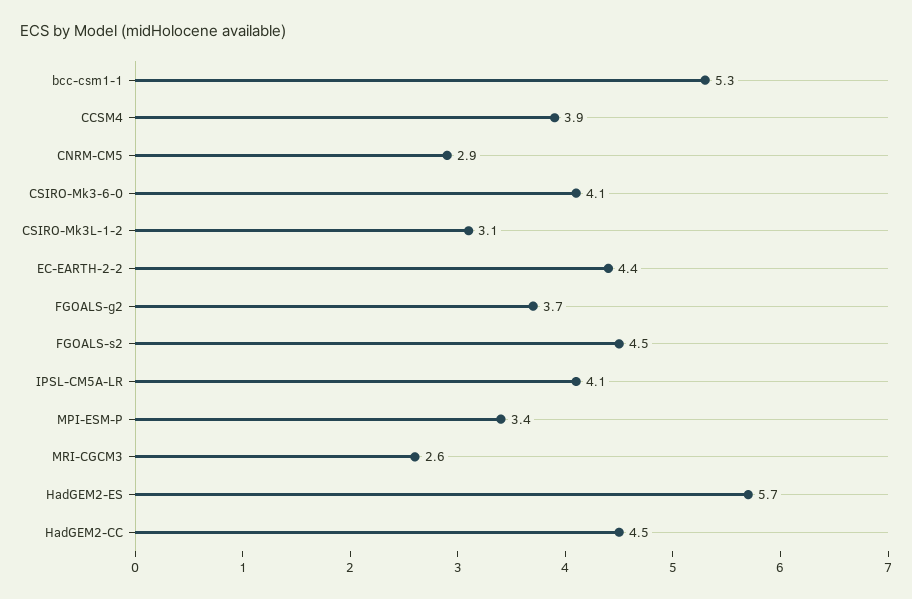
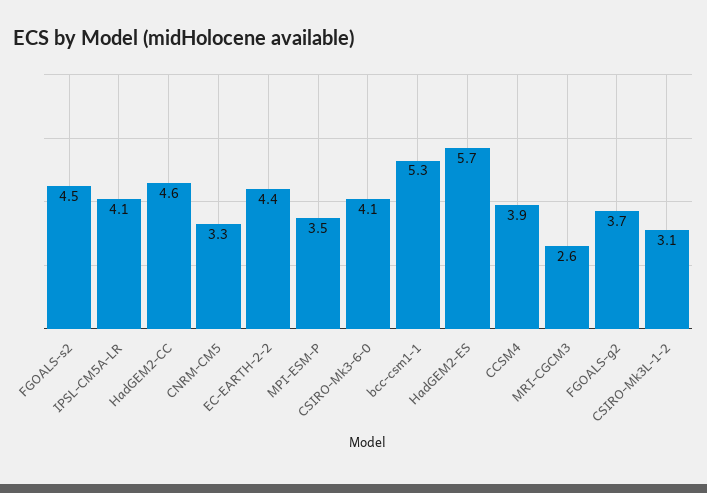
  {
    "bcc-csm1-1": 5.3,
    "CCSM4": 3.9,
-   "CNRM-CM5": 2.9,
+   "CNRM-CM5": 3.3,
    "CSIRO-Mk3-6-0": 4.1,
    "CSIRO-Mk3L-1-2": 3.1,
    "EC-EARTH-2-2": 4.4,
    "FGOALS-g2": 3.7,
    "FGOALS-s2": 4.5,
    "IPSL-CM5A-LR": 4.1,
-   "MPI-ESM-P": 3.4,
+   "MPI-ESM-P": 3.5,
    "MRI-CGCM3": 2.6,
    "HadGEM2-ES": 5.7,
-   "HadGEM2-CC": 4.5
+   "HadGEM2-CC": 4.6
  }

